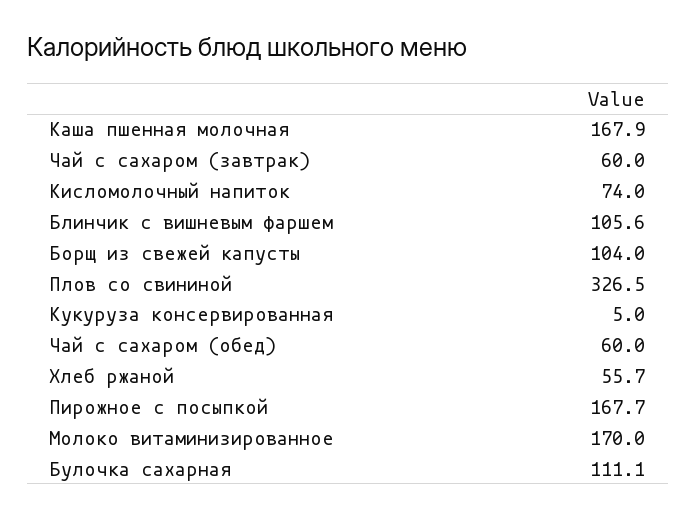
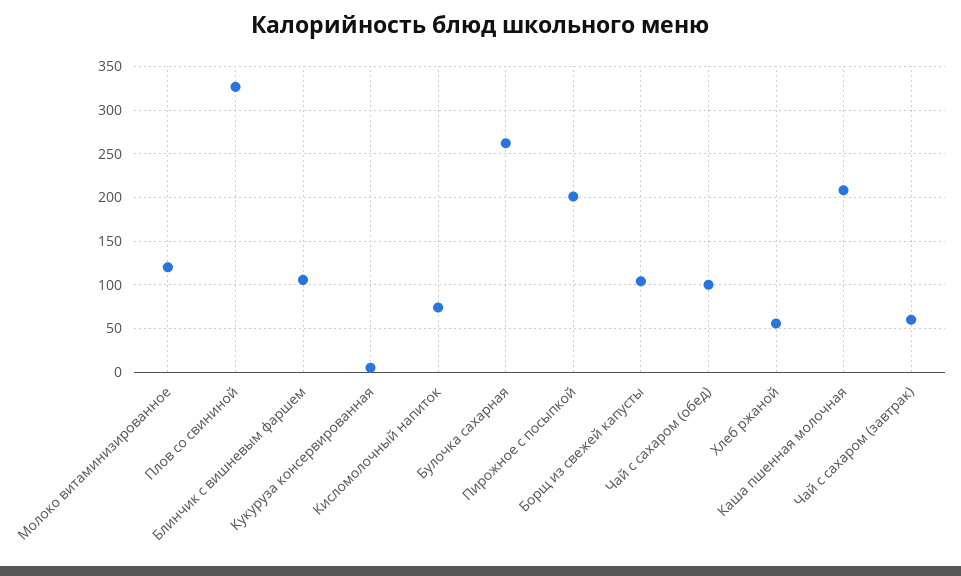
  {
-   "Каша пшенная молочная": 167.9,
+   "Каша пшенная молочная": 210,
    "Чай с сахаром (завтрак)": 60,
    "Кисломолочный напиток": 74,
    "Блинчик с вишневым фаршем": 105.6,
    "Борщ из свежей капусты": 104,
    "Плов со свининой": 326.5,
    "Кукуруза консервированная": 5,
-   "Чай с сахаром (обед)": 60,
+   "Чай с сахаром (обед)": 100,
    "Хлеб ржаной": 55.7,
-   "Пирожное с посыпкой": 167.7,
+   "Пирожное с посыпкой": 200,
-   "Молоко витаминизированное": 170,
+   "Молоко витаминизированное": 120,
-   "Булочка сахарная": 111.1
+   "Булочка сахарная": 260
  }

